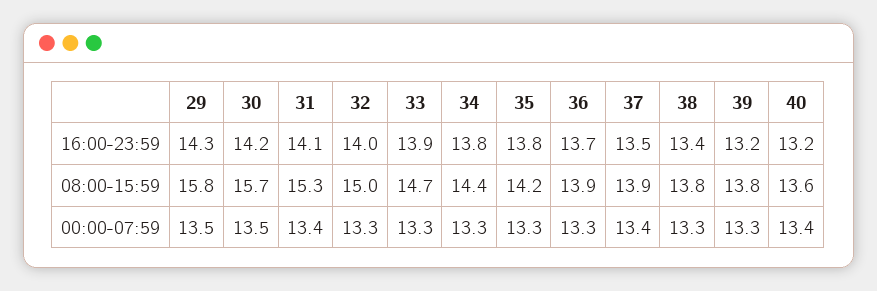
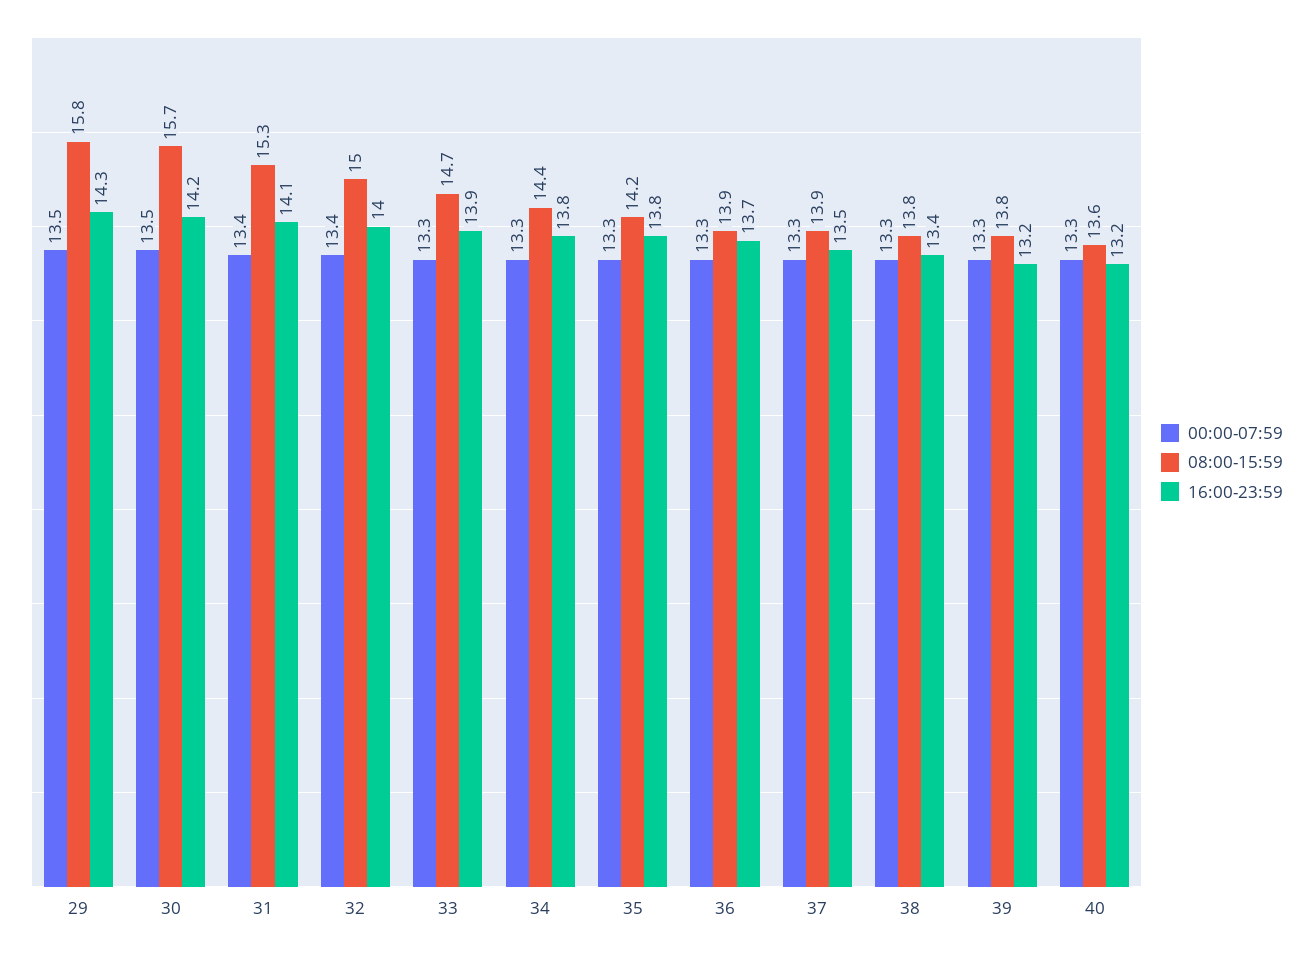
  {
    "16:00-23:59": {
      "29": 14.3,
      "30": 14.2,
      "31": 14.1,
      "32": 14,
      "33": 13.9,
      "34": 13.8,
      "35": 13.8,
      "36": 13.7,
      "37": 13.5,
      "38": 13.4,
      "39": 13.2,
      "40": 13.2
    },
    "08:00-15:59": {
      "29": 15.8,
      "30": 15.7,
      "31": 15.3,
      "32": 15,
      "33": 14.7,
      "34": 14.4,
      "35": 14.2,
      "36": 13.9,
      "37": 13.9,
      "38": 13.8,
      "39": 13.8,
      "40": 13.6
    },
    "00:00-07:59": {
      "29": 13.5,
      "30": 13.5,
      "31": 13.4,
-     "32": 13.3,
+     "32": 13.4,
      "33": 13.3,
      "34": 13.3,
      "35": 13.3,
      "36": 13.3,
-     "37": 13.4,
+     "37": 13.3,
      "38": 13.3,
      "39": 13.3,
-     "40": 13.4
+     "40": 13.3
    }
  }

